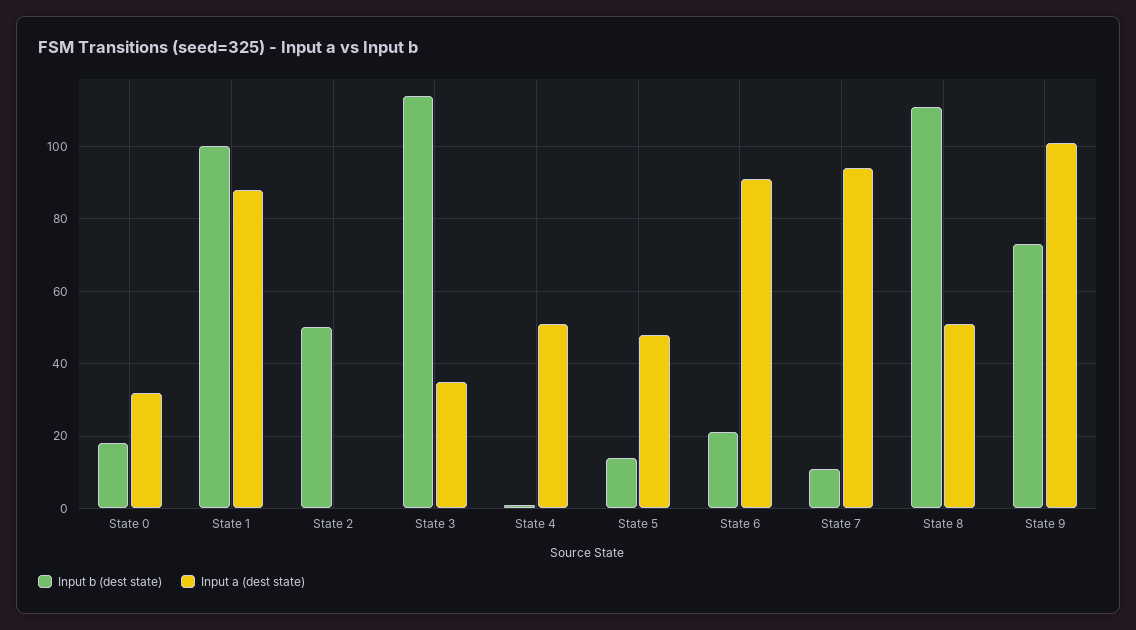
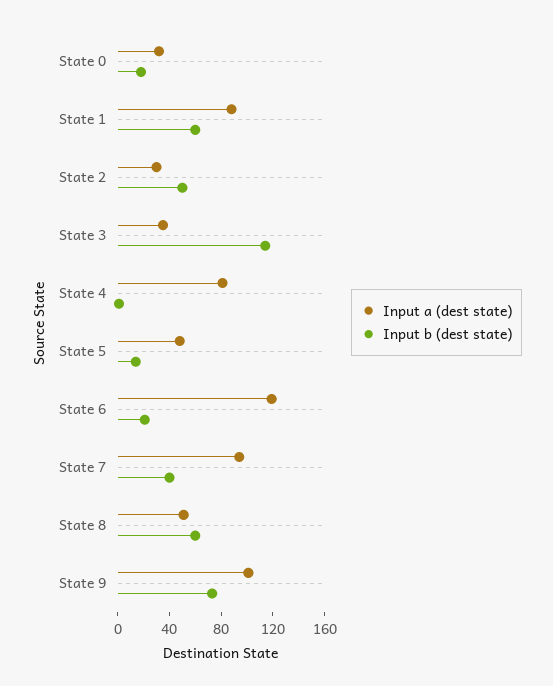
  {
    "Input b (dest state)": {
      "State 0": 20,
-     "State 1": 100,
+     "State 1": 60,
      "State 2": 50,
      "State 3": 115,
      "State 4": 0,
      "State 5": 15,
      "State 6": 20,
-     "State 7": 10,
+     "State 7": 40,
-     "State 8": 110,
+     "State 8": 60,
      "State 9": 75
    },
    "Input a (dest state)": {
      "State 0": 30,
      "State 1": 90,
-     "State 2": 0,
+     "State 2": 30,
      "State 3": 35,
-     "State 4": 50,
+     "State 4": 80,
      "State 5": 50,
-     "State 6": 90,
+     "State 6": 120,
      "State 7": 95,
      "State 8": 50,
      "State 9": 100
    }
  }

